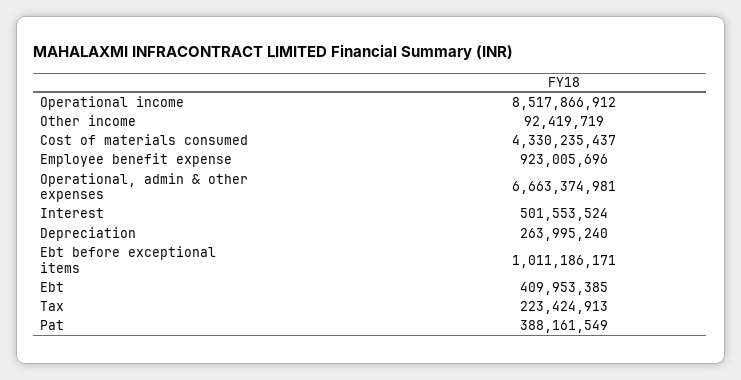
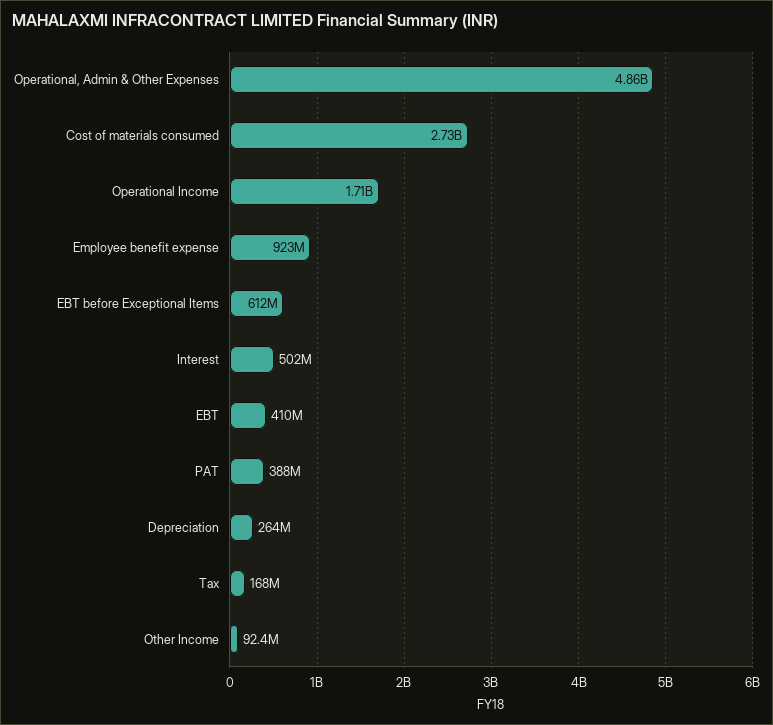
  {
-   "Operational income": 8517866912,
+   "Operational income": 1710000000,
    "Other income": 92419719,
-   "Cost of materials consumed": 4330235437,
+   "Cost of materials consumed": 2730000000,
    "Employee benefit expense": 923005696,
-   "Operational, admin & other expenses": 6663374981,
+   "Operational, admin & other expenses": 4860000000,
    "Interest": 501553524,
    "Depreciation": 263995240,
-   "Ebt before exceptional items": 1011186171,
+   "Ebt before exceptional items": 612000000,
    "Ebt": 409953385,
-   "Tax": 223424913,
+   "Tax": 168000000,
    "Pat": 388161549
  }

